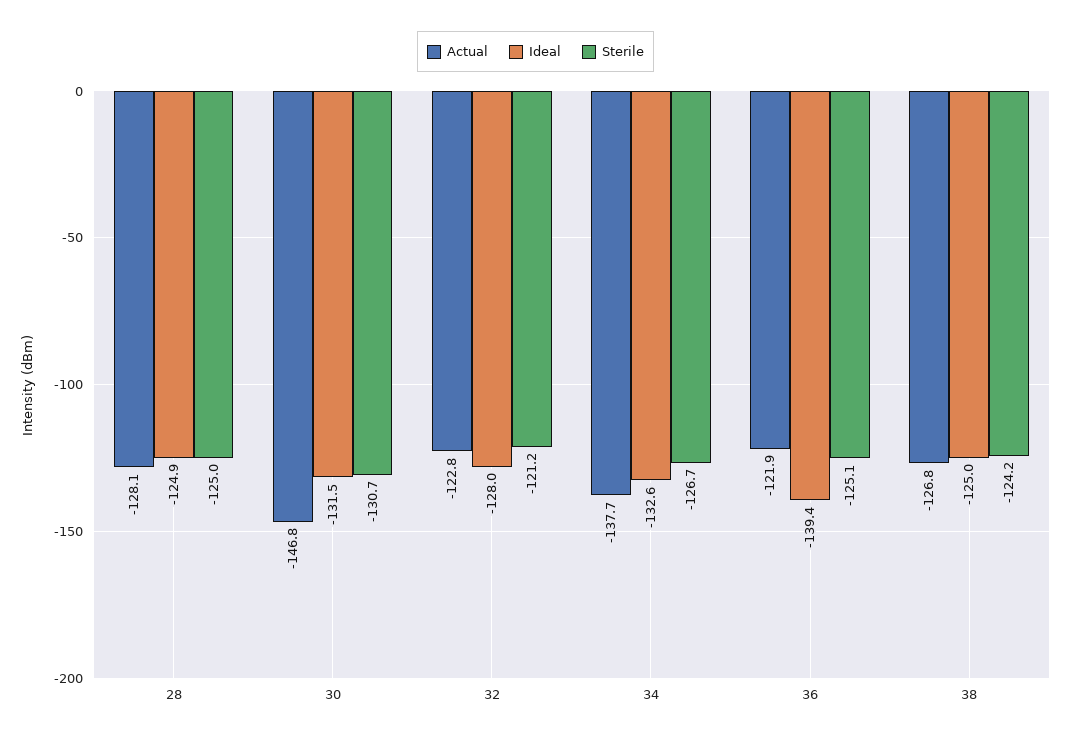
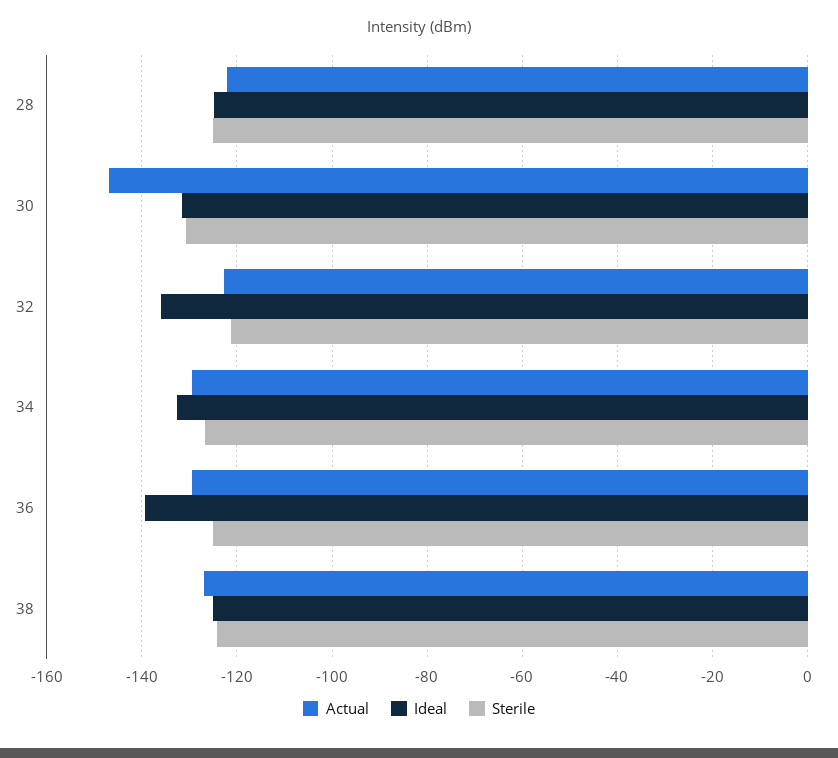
  {
    "Actual": {
-     "28": -128.1,
+     "28": -122,
      "30": -146.8,
      "32": -122.8,
-     "34": -137.7,
+     "34": -130,
-     "36": -121.9,
+     "36": -130,
      "38": -126.8
    },
    "Ideal": {
      "28": -124.9,
      "30": -131.5,
-     "32": -128,
+     "32": -136,
      "34": -132.6,
      "36": -139.4,
      "38": -125
    },
    "Sterile": {
      "28": -125,
      "30": -130.7,
      "32": -121.2,
      "34": -126.7,
      "36": -125.1,
      "38": -124.2
    }
  }

